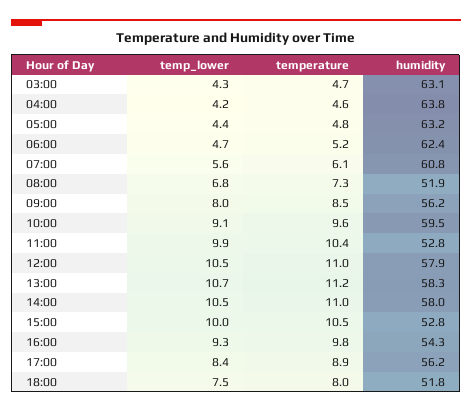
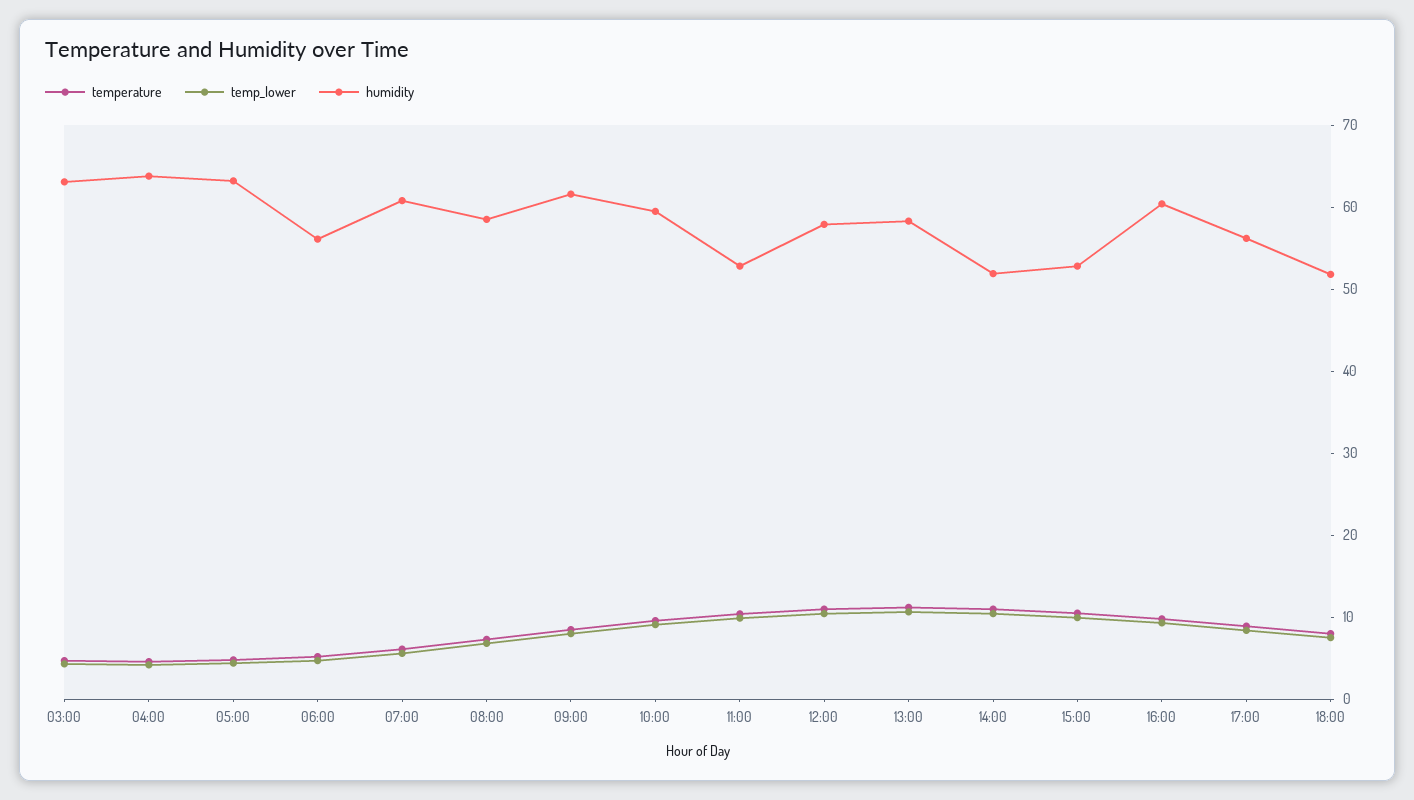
  {
    "temp_lower": {
      "03:00": 4.3,
      "04:00": 4.2,
      "05:00": 4.4,
      "06:00": 4.7,
      "07:00": 5.6,
      "08:00": 6.8,
      "09:00": 8,
      "10:00": 9.1,
      "11:00": 9.9,
      "12:00": 10.5,
      "13:00": 10.7,
      "14:00": 10.5,
      "15:00": 10,
      "16:00": 9.3,
      "17:00": 8.4,
      "18:00": 7.5
    },
    "temperature": {
      "03:00": 4.7,
      "04:00": 4.6,
      "05:00": 4.8,
      "06:00": 5.2,
      "07:00": 6.1,
      "08:00": 7.3,
      "09:00": 8.5,
      "10:00": 9.6,
      "11:00": 10.4,
      "12:00": 11,
      "13:00": 11.2,
      "14:00": 11,
      "15:00": 10.5,
      "16:00": 9.8,
      "17:00": 8.9,
      "18:00": 8
    },
    "humidity": {
      "03:00": 63.1,
      "04:00": 63.8,
      "05:00": 63.2,
-     "06:00": 62.4,
+     "06:00": 56,
      "07:00": 60.8,
-     "08:00": 51.9,
+     "08:00": 58,
-     "09:00": 56.2,
+     "09:00": 62,
      "10:00": 59.5,
      "11:00": 52.8,
      "12:00": 57.9,
      "13:00": 58.3,
-     "14:00": 58,
+     "14:00": 52,
      "15:00": 52.8,
-     "16:00": 54.3,
+     "16:00": 60,
      "17:00": 56.2,
      "18:00": 51.8
    }
  }

